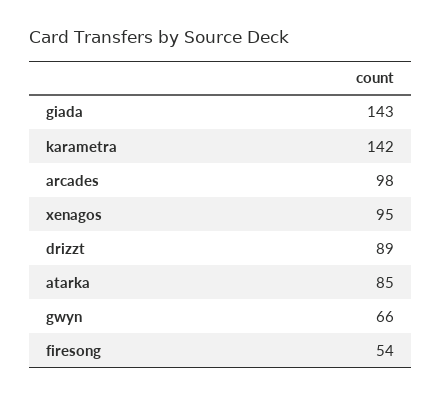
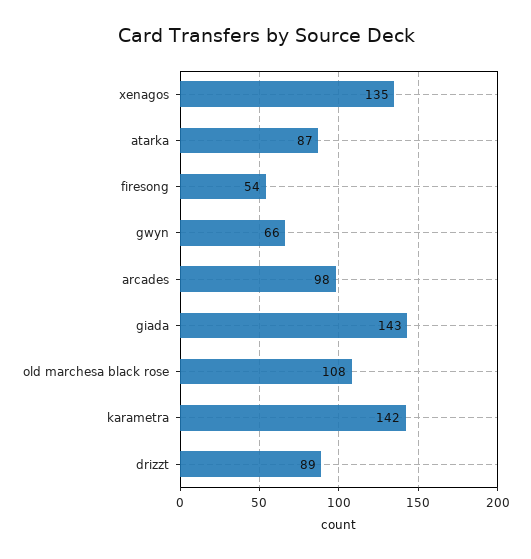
  {
    "giada": 143,
    "karametra": 142,
    "arcades": 98,
-   "xenagos": 95,
+   "xenagos": 135,
    "drizzt": 89,
-   "atarka": 85,
+   "atarka": 87,
    "gwyn": 66,
-   "firesong": 54
+   "firesong": 54,
+   "old marchesa black rose": 108
  }

